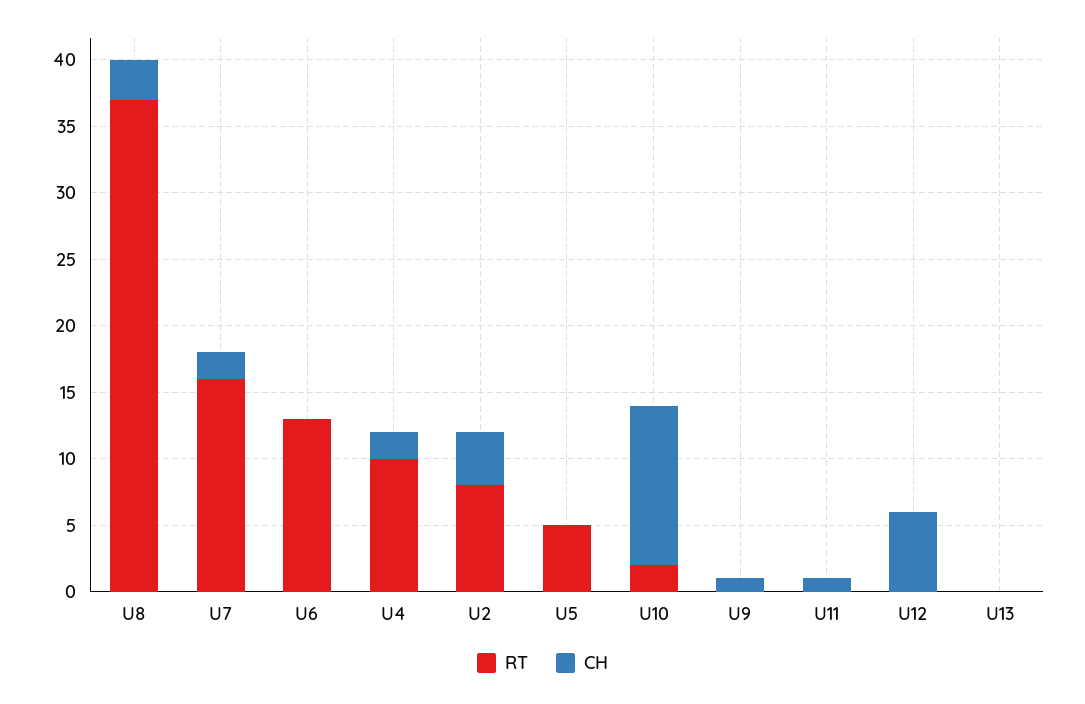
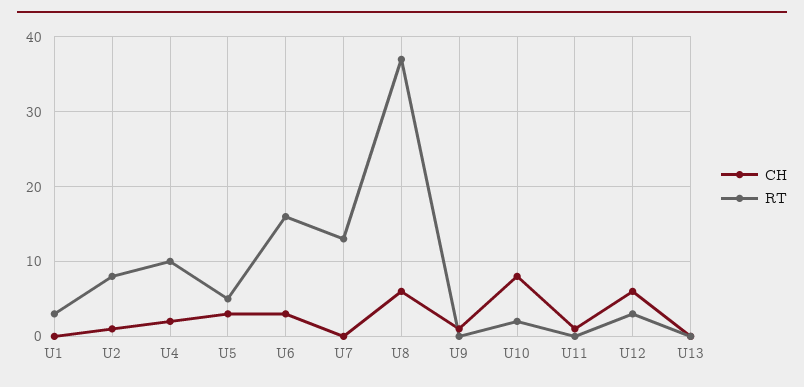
  {
    "RT": {
      "U8": 37,
-     "U7": 16,
+     "U7": 13,
-     "U6": 13,
+     "U6": 16,
      "U4": 10,
      "U2": 8,
      "U5": 5,
      "U10": 2,
      "U9": 0,
      "U11": 0,
-     "U12": 0,
+     "U12": 3,
-     "U13": 0
+     "U13": 0,
+     "U1": 3
    },
    "CH": {
-     "U8": 3,
+     "U8": 6,
-     "U7": 2,
+     "U7": 0,
-     "U6": 0,
+     "U6": 3,
      "U4": 2,
-     "U2": 4,
+     "U2": 1,
-     "U5": 0,
+     "U5": 3,
-     "U10": 12,
+     "U10": 8,
      "U9": 1,
      "U11": 1,
      "U12": 6,
-     "U13": 0
+     "U13": 0,
+     "U1": 0
    }
  }

